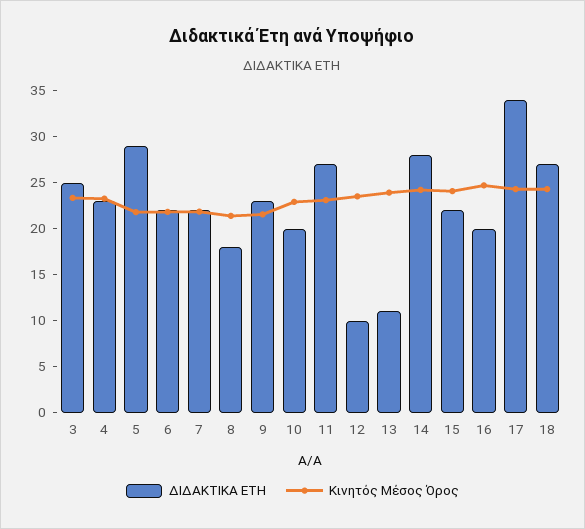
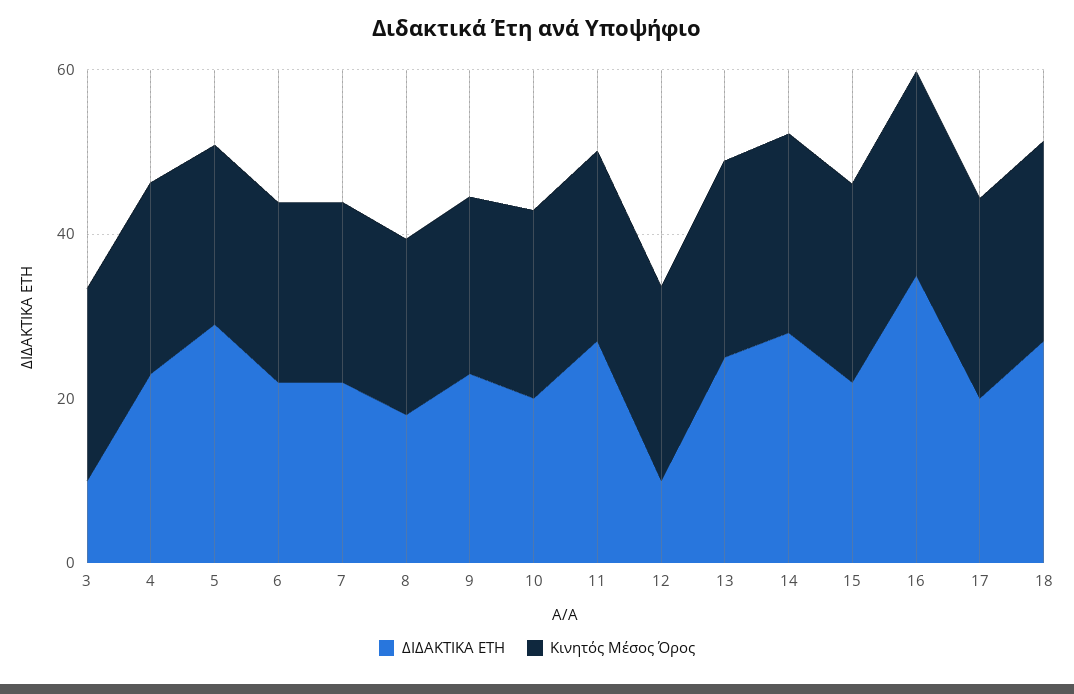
  {
    "ΔΙΔΑΚΤΙΚΑ ΕΤΗ": {
-     "3": 25,
+     "3": 10,
      "4": 23,
      "5": 29,
      "6": 22,
      "7": 22,
      "8": 18,
      "9": 23,
      "10": 20,
      "11": 27,
      "12": 10,
-     "13": 11,
+     "13": 25,
      "14": 28,
      "15": 22,
-     "16": 20,
+     "16": 35,
-     "17": 34,
+     "17": 20,
      "18": 27
    },
    "Κινητός Μέσος Όρος": {
      "3": 23,
      "4": 23,
      "5": 22,
      "6": 22,
      "7": 22,
      "8": 21,
      "9": 22,
      "10": 23,
      "11": 23,
      "12": 24,
      "13": 24,
      "14": 24,
      "15": 24,
      "16": 25,
      "17": 24,
      "18": 24
    }
  }

